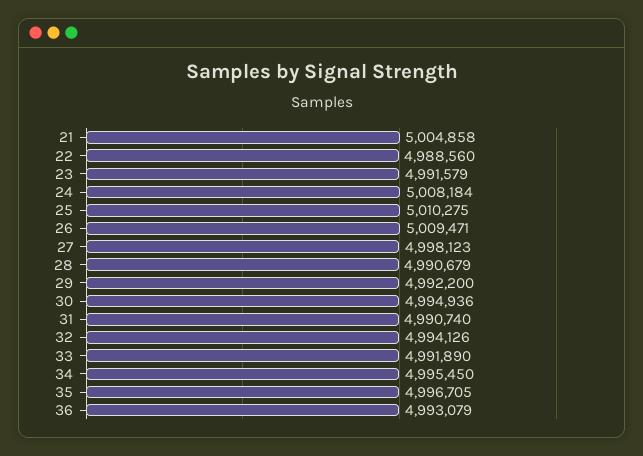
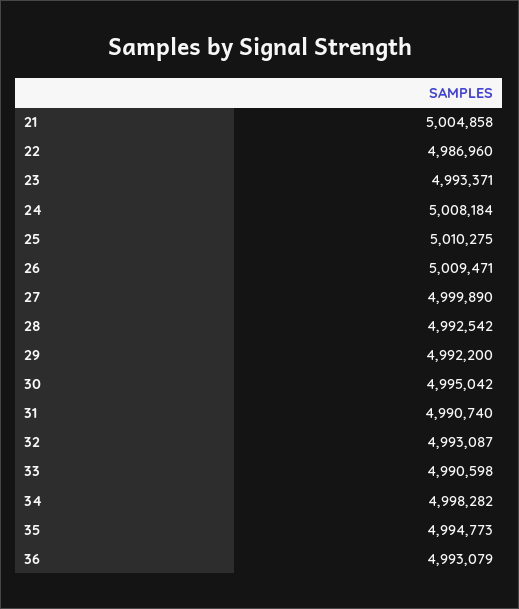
  {
    "21": 5004858,
-   "22": 4988560,
+   "22": 4986960,
-   "23": 4991579,
+   "23": 4993371,
    "24": 5008184,
    "25": 5010275,
    "26": 5009471,
-   "27": 4998123,
+   "27": 4999890,
-   "28": 4990679,
+   "28": 4992542,
    "29": 4992200,
-   "30": 4994936,
+   "30": 4995042,
    "31": 4990740,
-   "32": 4994126,
+   "32": 4993087,
-   "33": 4991890,
+   "33": 4990598,
-   "34": 4995450,
+   "34": 4998282,
-   "35": 4996705,
+   "35": 4994773,
    "36": 4993079
  }

